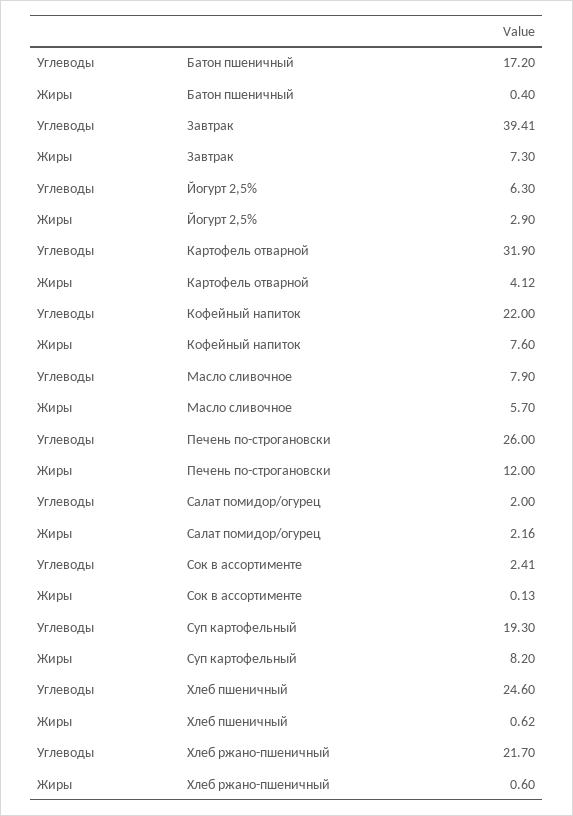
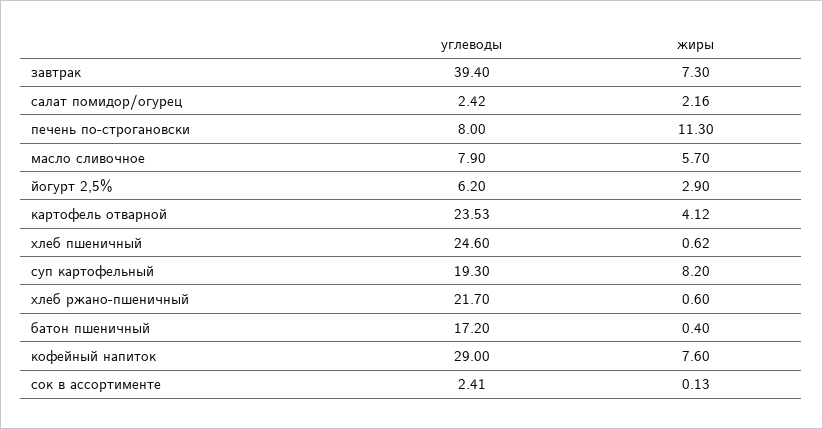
  {
    "Углеводы": {
      "Батон пшеничный": 17.2,
-     "Завтрак": 39.41,
+     "Завтрак": 39.4,
-     "Йогурт 2,5%": 6.3,
+     "Йогурт 2,5%": 6.2,
-     "Картофель отварной": 31.9,
+     "Картофель отварной": 23.53,
-     "Кофейный напиток": 22,
+     "Кофейный напиток": 29,
      "Масло сливочное": 7.9,
-     "Печень по-строгановски": 26,
+     "Печень по-строгановски": 8,
-     "Салат помидор/огурец": 2,
+     "Салат помидор/огурец": 2.42,
      "Сок в ассортименте": 2.41,
      "Суп картофельный": 19.3,
      "Хлеб пшеничный": 24.6,
      "Хлеб ржано-пшеничный": 21.7
    },
    "Жиры": {
      "Батон пшеничный": 0.4,
      "Завтрак": 7.3,
      "Йогурт 2,5%": 2.9,
      "Картофель отварной": 4.12,
      "Кофейный напиток": 7.6,
      "Масло сливочное": 5.7,
-     "Печень по-строгановски": 12,
+     "Печень по-строгановски": 11.3,
      "Салат помидор/огурец": 2.16,
      "Сок в ассортименте": 0.13,
      "Суп картофельный": 8.2,
      "Хлеб пшеничный": 0.62,
      "Хлеб ржано-пшеничный": 0.6
    }
  }

